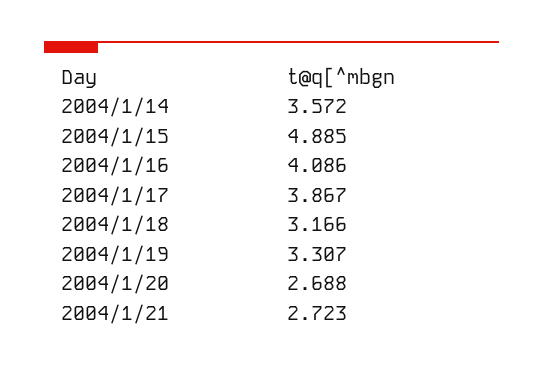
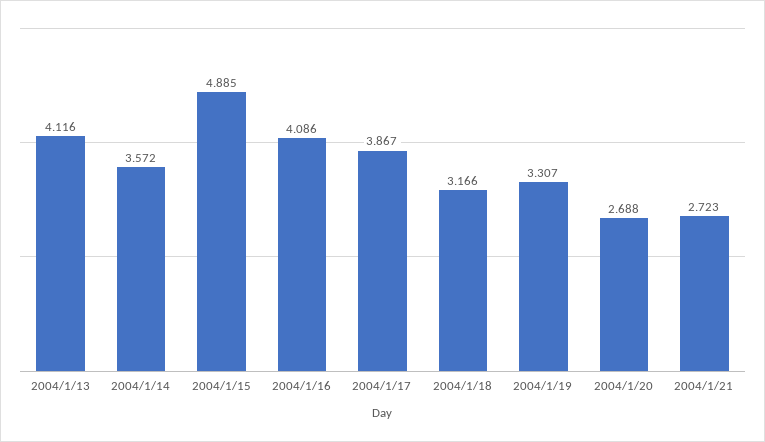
  {
    "2004/1/14": 3.572,
    "2004/1/15": 4.885,
    "2004/1/16": 4.086,
    "2004/1/17": 3.867,
    "2004/1/18": 3.166,
    "2004/1/19": 3.307,
    "2004/1/20": 2.688,
-   "2004/1/21": 2.723
+   "2004/1/21": 2.723,
+   "2004/1/13": 4.116
  }

